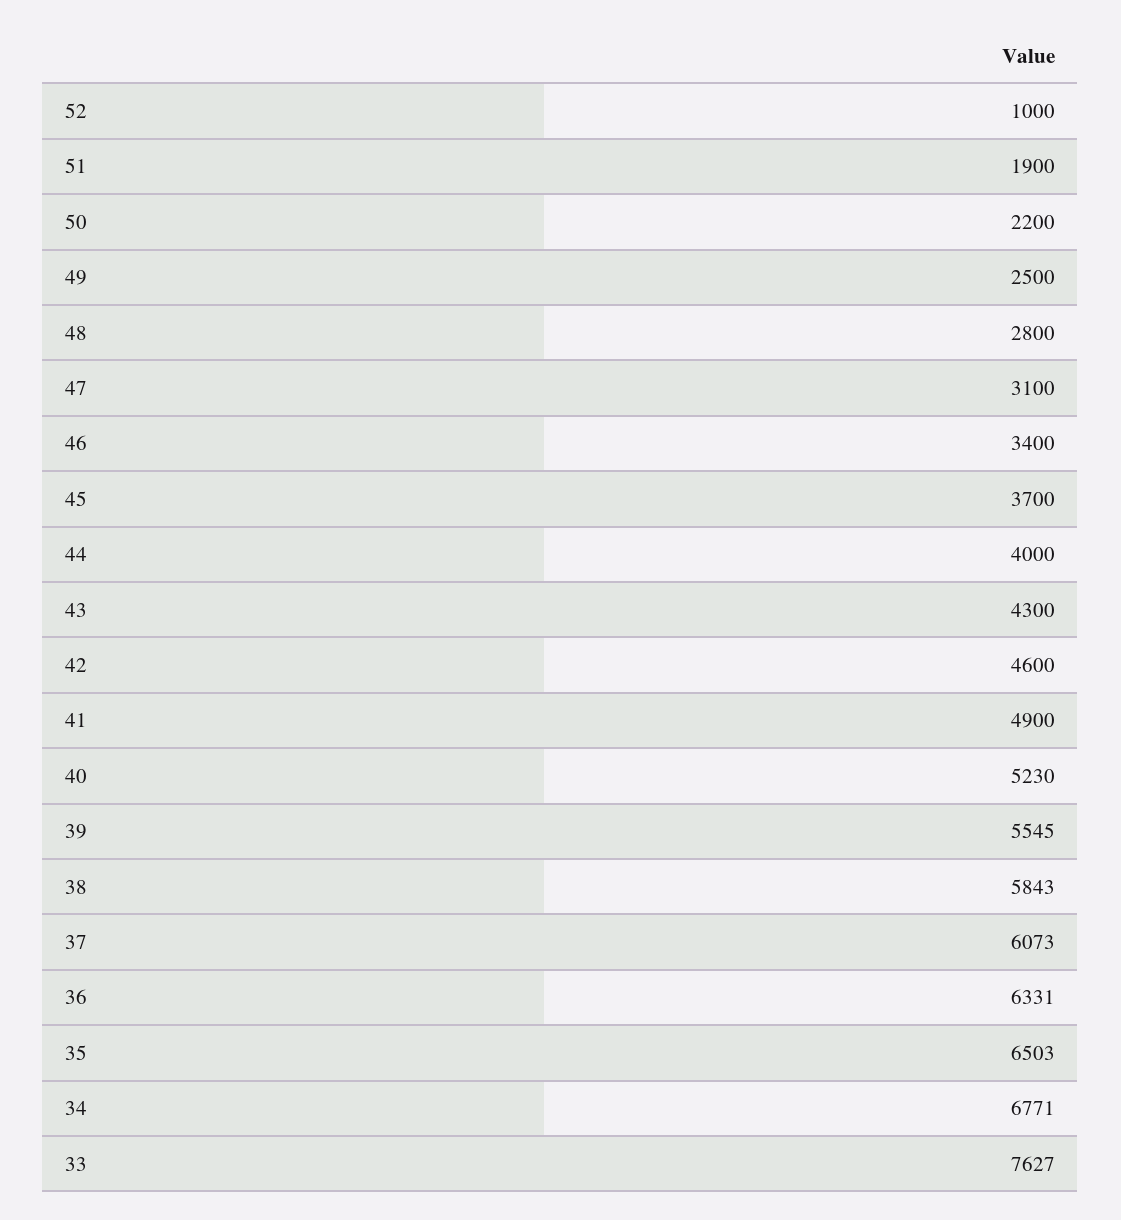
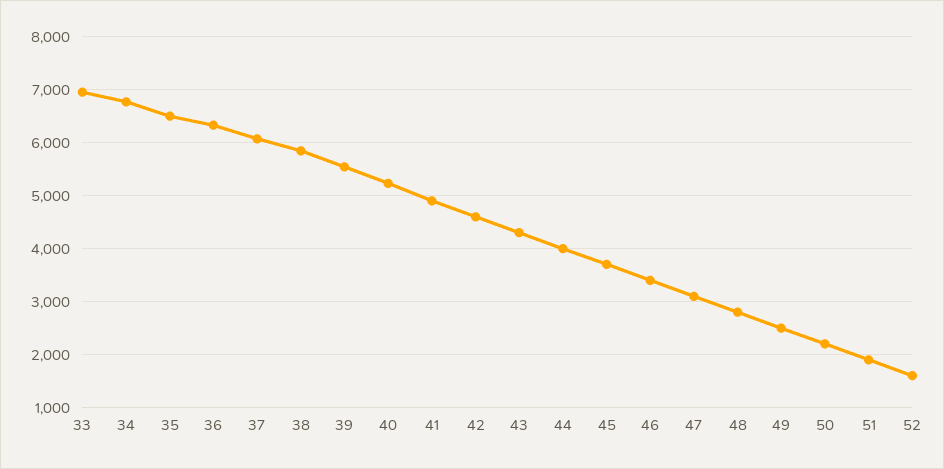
  {
-   "52": 1000,
+   "52": 1600,
    "51": 1900,
    "50": 2200,
    "49": 2500,
    "48": 2800,
    "47": 3100,
    "46": 3400,
    "45": 3700,
    "44": 4000,
    "43": 4300,
    "42": 4600,
    "41": 4900,
    "40": 5230,
    "39": 5545,
    "38": 5843,
    "37": 6073,
    "36": 6331,
    "35": 6503,
    "34": 6771,
-   "33": 7627
+   "33": 7000
  }

